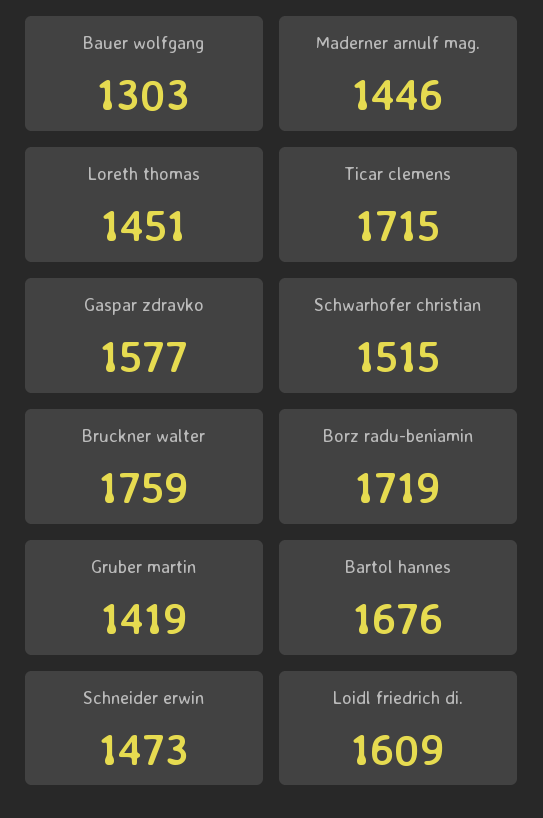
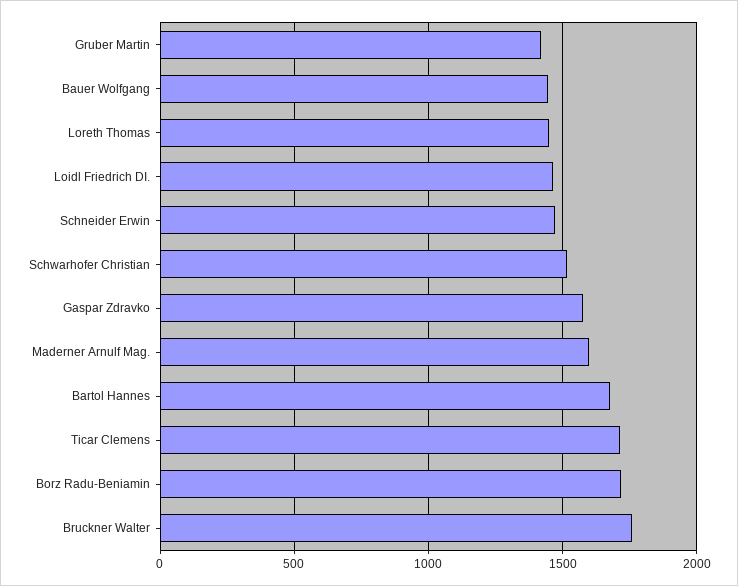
  {
-   "Bauer wolfgang": 1303,
+   "Bauer wolfgang": 1450,
-   "Maderner arnulf mag.": 1446,
+   "Maderner arnulf mag.": 1600,
    "Loreth thomas": 1451,
    "Ticar clemens": 1715,
    "Gaspar zdravko": 1577,
    "Schwarhofer christian": 1515,
    "Bruckner walter": 1759,
    "Borz radu-beniamin": 1719,
    "Gruber martin": 1419,
    "Bartol hannes": 1676,
    "Schneider erwin": 1473,
-   "Loidl friedrich di.": 1609
+   "Loidl friedrich di.": 1450
  }

